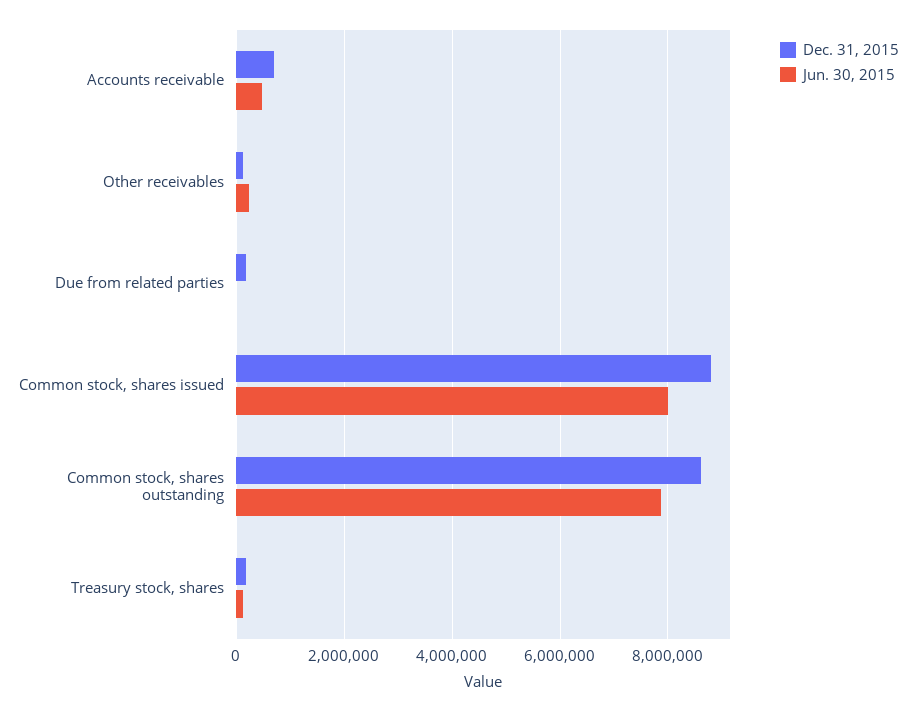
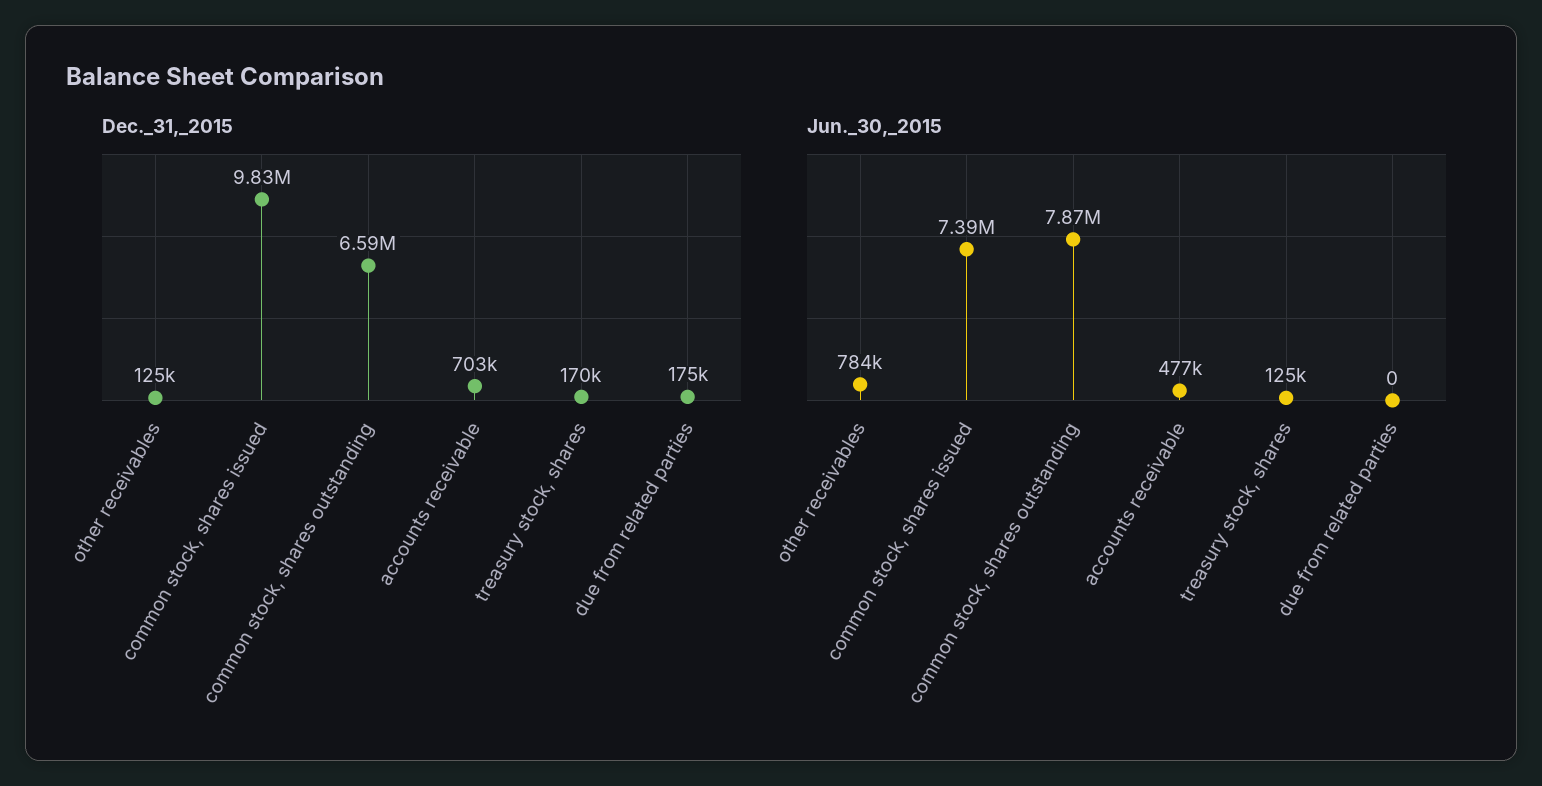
  {
    "Dec. 31, 2015": {
      "Accounts receivable": 703000,
      "Other receivables": 125000,
      "Due from related parties": 175000,
-     "Common stock, shares issued": 8800000,
+     "Common stock, shares issued": 9830000,
-     "Common stock, shares outstanding": 8600000,
+     "Common stock, shares outstanding": 6590000,
      "Treasury stock, shares": 170000
    },
    "Jun. 30, 2015": {
      "Accounts receivable": 477000,
-     "Other receivables": 200000,
+     "Other receivables": 784000,
      "Due from related parties": 0,
-     "Common stock, shares issued": 8000000,
+     "Common stock, shares issued": 7390000,
      "Common stock, shares outstanding": 7870000,
      "Treasury stock, shares": 125000
    }
  }

